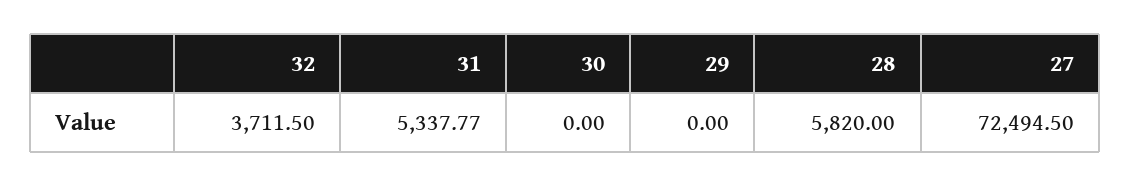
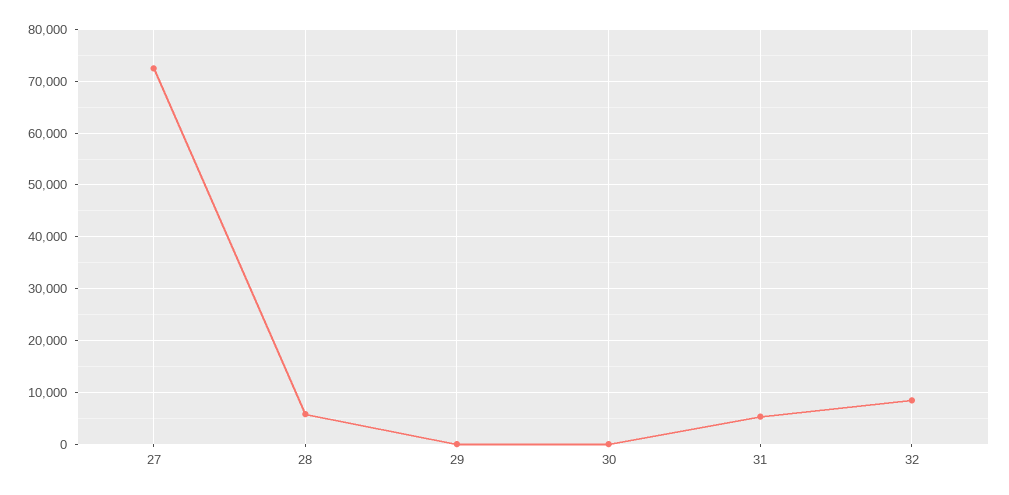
  {
-   "32": 3711.5,
+   "32": 8000,
    "31": 5337.77,
    "30": 0,
    "29": 0,
    "28": 5820,
    "27": 72494.5
  }

